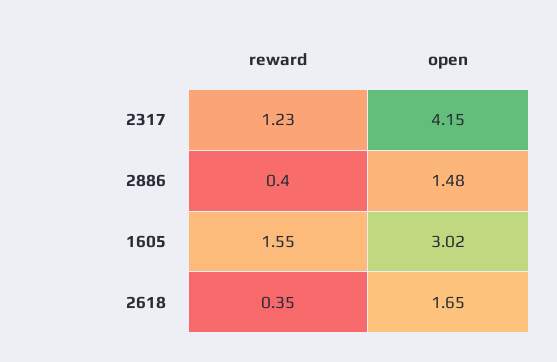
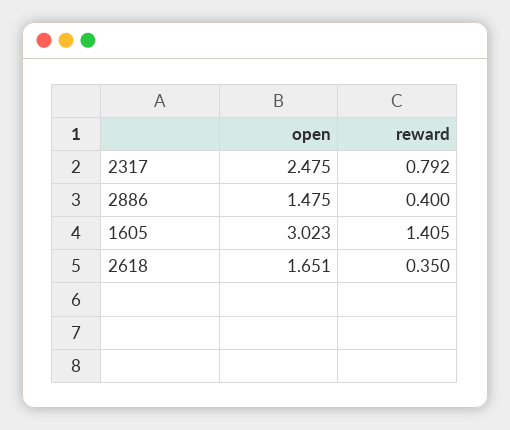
  {
    "reward": {
-     "2317": 1.23,
+     "2317": 0.792,
      "2886": 0.4,
-     "1605": 1.55,
+     "1605": 1.405,
      "2618": 0.35
    },
    "open": {
-     "2317": 4.15,
+     "2317": 2.475,
      "2886": 1.475,
      "1605": 3.023,
      "2618": 1.651
    }
  }

